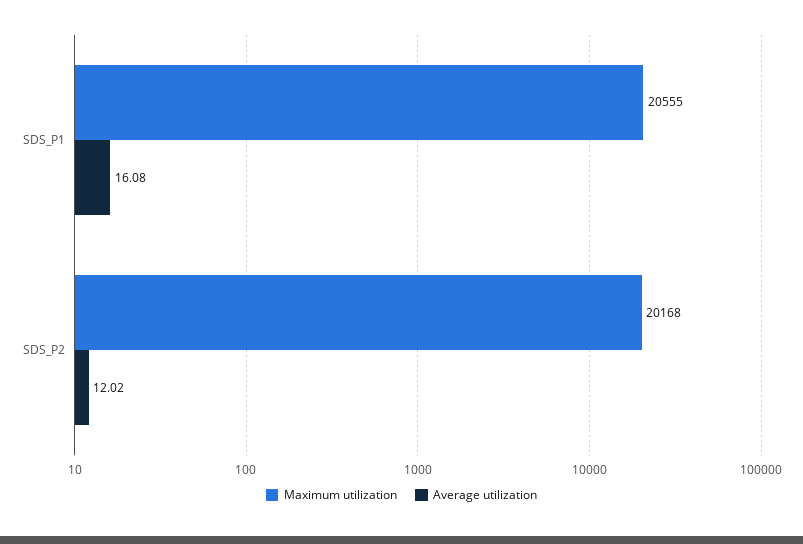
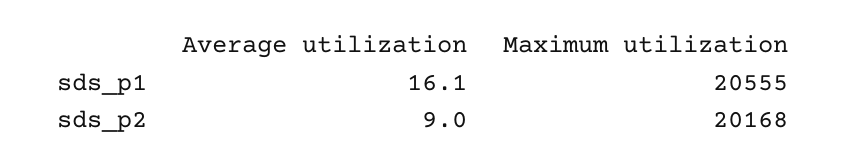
  {
    "Maximum utilization": {
      "SDS_P1": 20555,
      "SDS_P2": 20168
    },
    "Average utilization": {
      "SDS_P1": 16.08,
-     "SDS_P2": 12.02
+     "SDS_P2": 9
    }
  }

